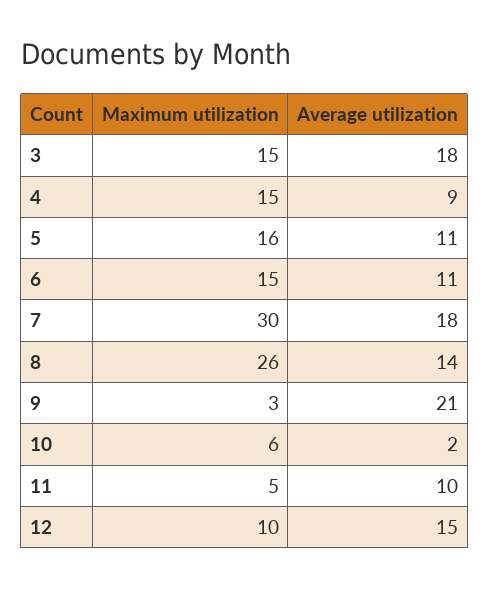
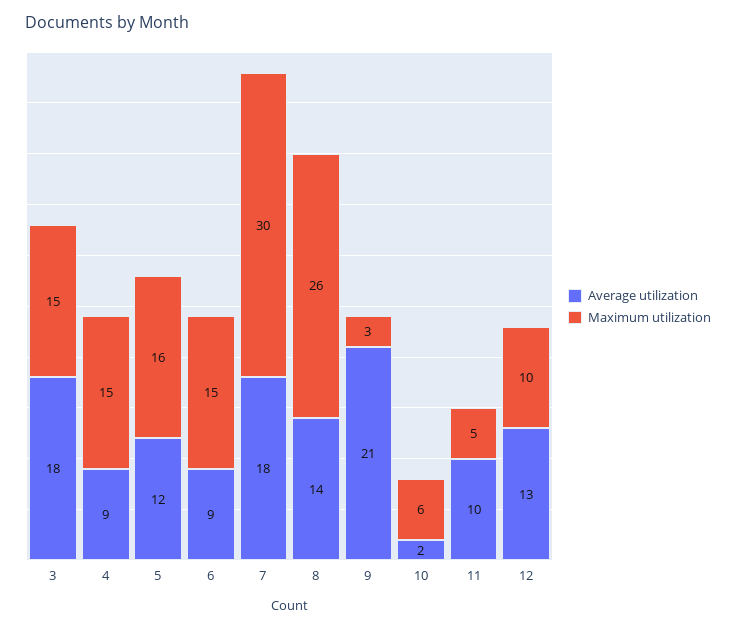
  {
    "Maximum utilization": {
      "3": 15,
      "4": 15,
      "5": 16,
      "6": 15,
      "7": 30,
      "8": 26,
      "9": 3,
      "10": 6,
      "11": 5,
      "12": 10
    },
    "Average utilization": {
      "3": 18,
      "4": 9,
-     "5": 11,
+     "5": 12,
-     "6": 11,
+     "6": 9,
      "7": 18,
      "8": 14,
      "9": 21,
      "10": 2,
      "11": 10,
-     "12": 15
+     "12": 13
    }
  }

